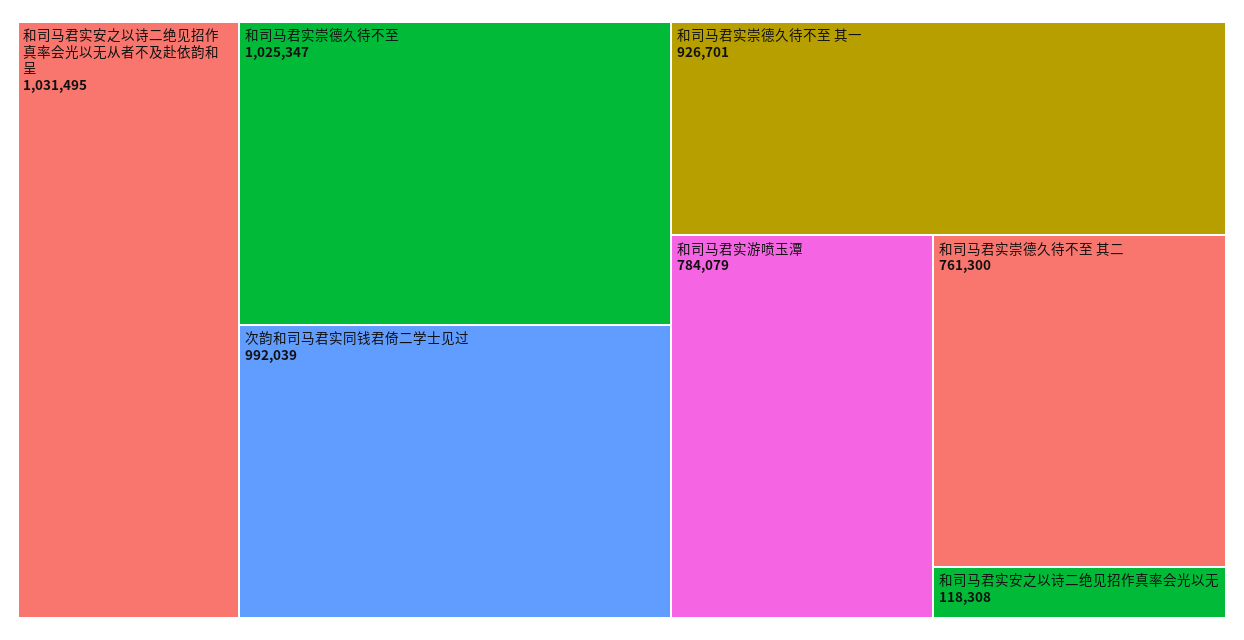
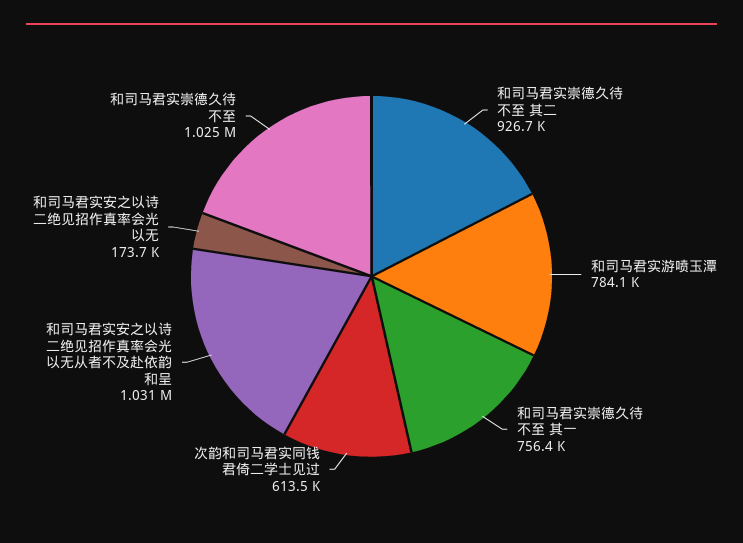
  {
    "和司马君实安之以诗二绝见招作真率会光以无从者不及赴依韵和呈": 1031495,
    "和司马君实崇德久待不至": 1025347,
-   "次韵和司马君实同钱君倚二学士见过": 992039,
+   "次韵和司马君实同钱君倚二学士见过": 613500,
-   "和司马君实崇德久待不至 其一": 926701,
+   "和司马君实崇德久待不至 其一": 756400,
    "和司马君实游喷玉潭": 784079,
-   "和司马君实崇德久待不至 其二": 761300,
+   "和司马君实崇德久待不至 其二": 926700,
-   "和司马君实安之以诗二绝见招作真率会光以无": 118308
+   "和司马君实安之以诗二绝见招作真率会光以无": 173700
  }

